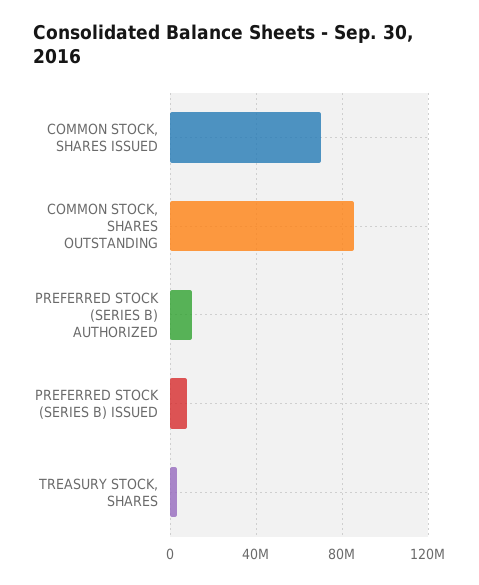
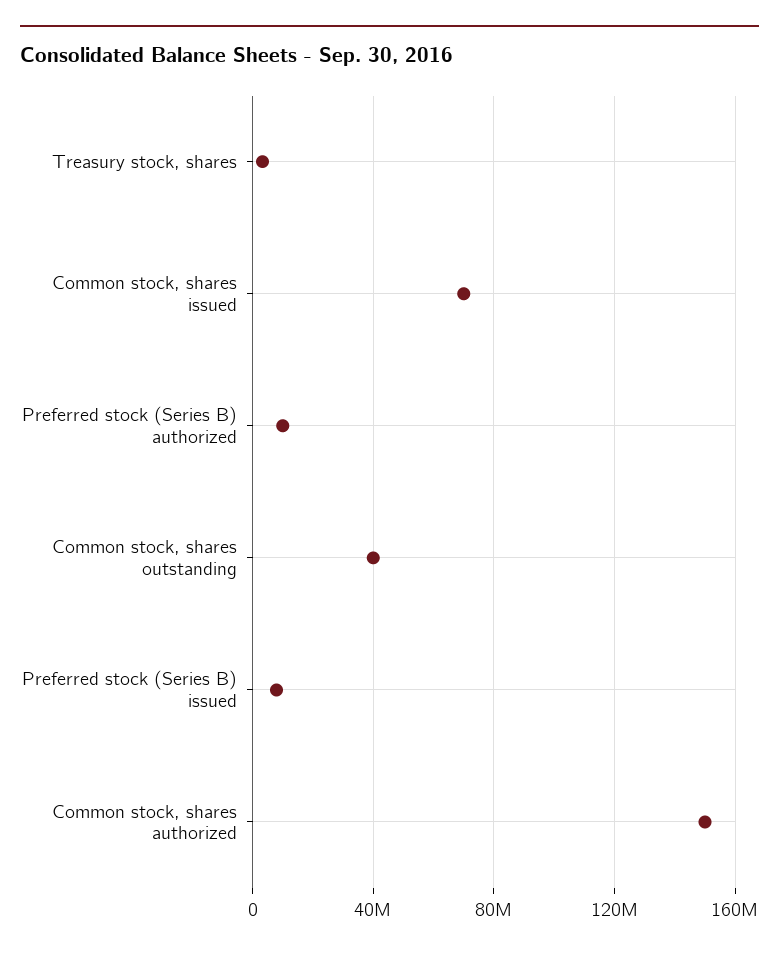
  {
    "COMMON STOCK, SHARES ISSUED": 70000000,
-   "COMMON STOCK, SHARES OUTSTANDING": 85000000,
+   "COMMON STOCK, SHARES OUTSTANDING": 40000000,
    "PREFERRED STOCK (SERIES B) AUTHORIZED": 10000000,
    "PREFERRED STOCK (SERIES B) ISSUED": 10000000,
-   "TREASURY STOCK, SHARES": 5000000
+   "TREASURY STOCK, SHARES": 5000000,
+   "Common stock, shares authorized": 150000000
  }

